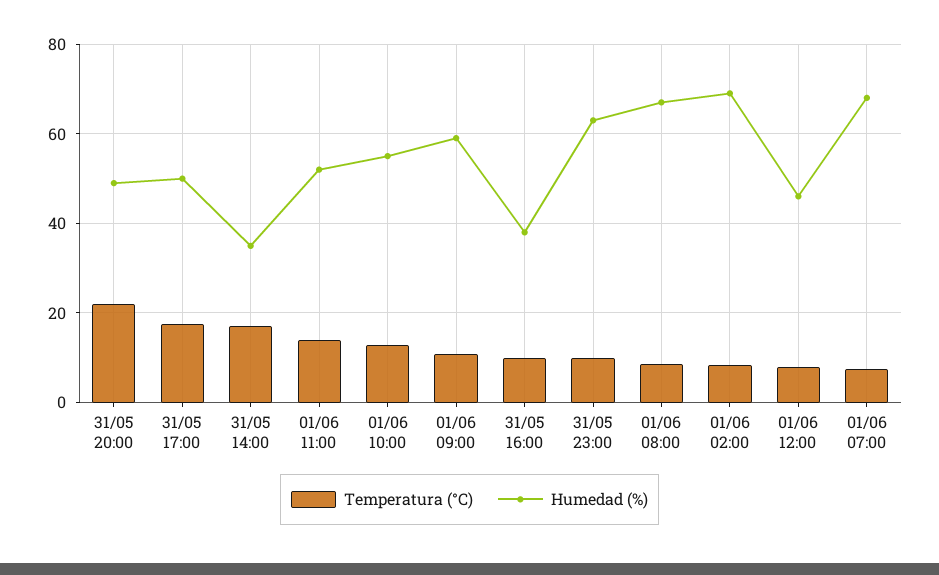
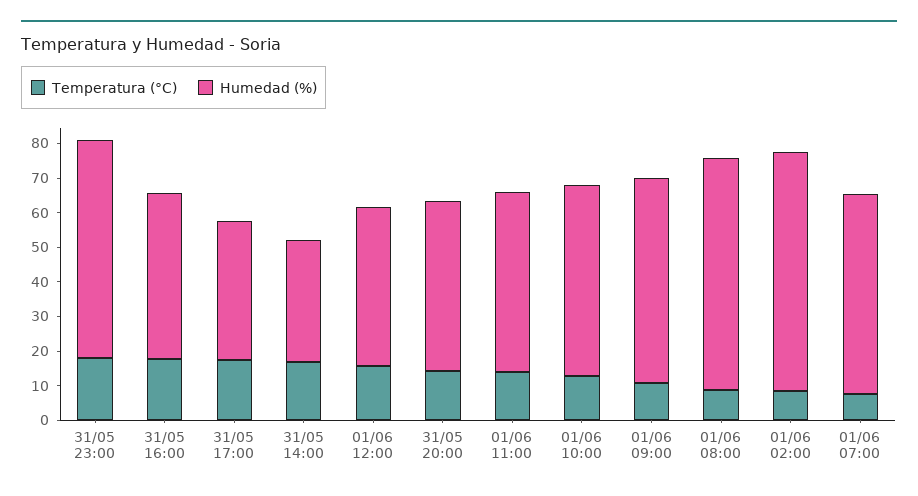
  {
    "Temperatura (°C)": {
-     "31/05 20:00": 22,
+     "31/05 20:00": 15,
      "31/05 17:00": 18,
      "31/05 14:00": 18,
      "01/06 11:00": 14,
      "01/06 10:00": 12,
      "01/06 09:00": 10,
-     "31/05 16:00": 10,
+     "31/05 16:00": 17.5,
-     "31/05 23:00": 10,
+     "31/05 23:00": 17.5,
      "01/06 08:00": 8,
      "01/06 02:00": 8,
-     "01/06 12:00": 8,
+     "01/06 12:00": 15,
      "01/06 07:00": 8
    },
    "Humedad (%)": {
      "31/05 20:00": 50,
-     "31/05 17:00": 50,
+     "31/05 17:00": 40,
      "31/05 14:00": 36,
      "01/06 11:00": 52,
      "01/06 10:00": 56,
      "01/06 09:00": 60,
-     "31/05 16:00": 38,
+     "31/05 16:00": 47.5,
      "31/05 23:00": 64,
      "01/06 08:00": 68,
      "01/06 02:00": 70,
      "01/06 12:00": 46,
-     "01/06 07:00": 68
+     "01/06 07:00": 57.5
    }
  }

